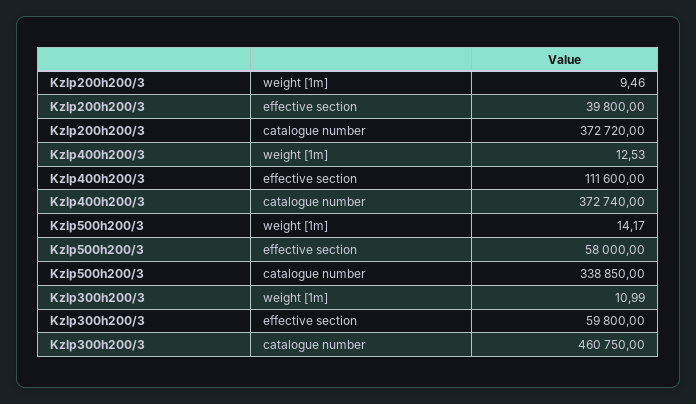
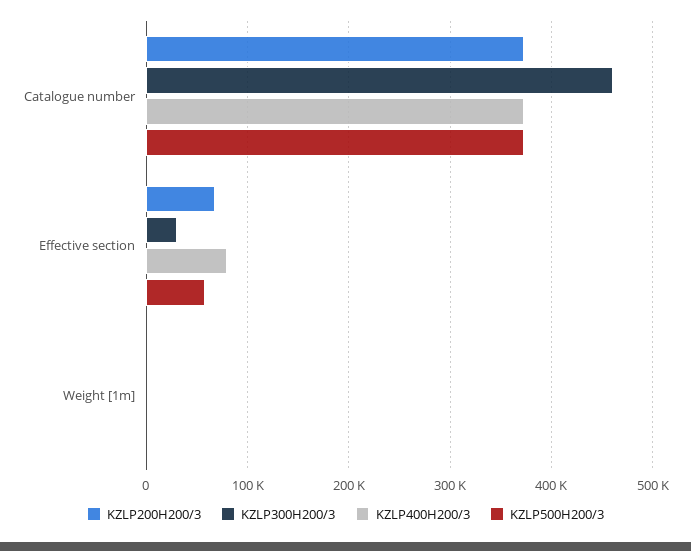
  {
    "Kzlp200h200/3": {
      "weight [1m]": 9.46,
-     "effective section": 39800,
+     "effective section": 70000,
      "catalogue number": 372720
    },
    "Kzlp400h200/3": {
      "weight [1m]": 12.53,
-     "effective section": 111600,
+     "effective section": 80000,
      "catalogue number": 372740
    },
    "Kzlp500h200/3": {
      "weight [1m]": 14.17,
      "effective section": 58000,
-     "catalogue number": 338850
+     "catalogue number": 370000
    },
    "Kzlp300h200/3": {
      "weight [1m]": 10.99,
-     "effective section": 59800,
+     "effective section": 30000,
      "catalogue number": 460750
    }
  }

